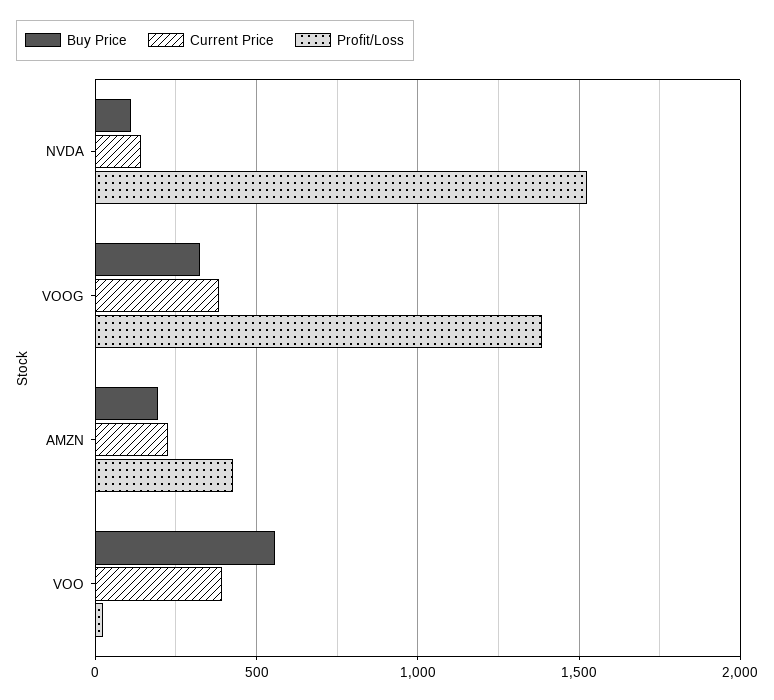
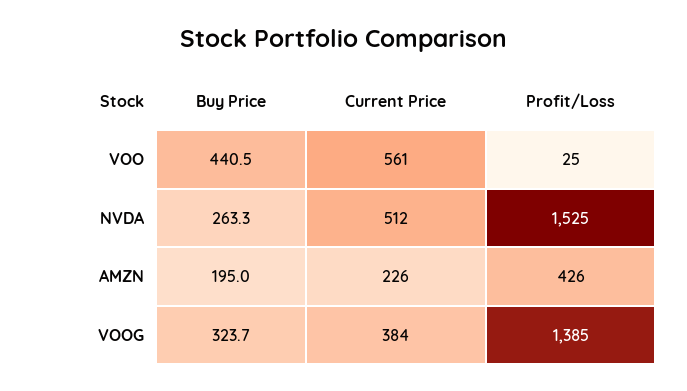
  {
    "Buy Price": {
-     "NVDA": 100,
+     "NVDA": 263.3,
      "VOOG": 323.7,
      "AMZN": 195,
-     "VOO": 550
+     "VOO": 440.5
    },
    "Current Price": {
-     "NVDA": 150,
+     "NVDA": 512,
      "VOOG": 384,
      "AMZN": 226,
-     "VOO": 400
+     "VOO": 561
    },
    "Profit/Loss": {
      "NVDA": 1525,
      "VOOG": 1385,
      "AMZN": 426,
      "VOO": 25
    }
  }

